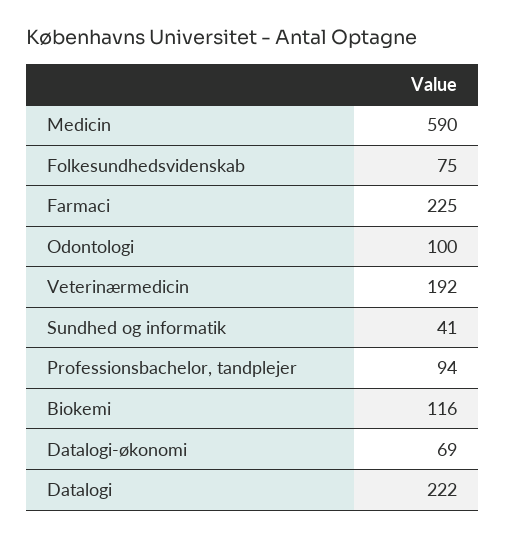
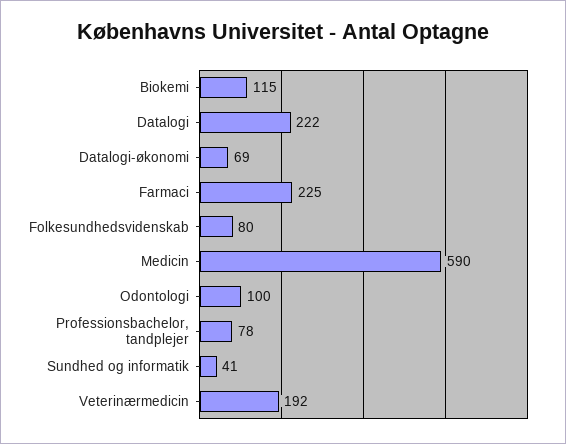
  {
    "Medicin": 590,
-   "Folkesundhedsvidenskab": 75,
+   "Folkesundhedsvidenskab": 80,
    "Farmaci": 225,
    "Odontologi": 100,
    "Veterinærmedicin": 192,
    "Sundhed og informatik": 41,
-   "Professionsbachelor, tandplejer": 94,
+   "Professionsbachelor, tandplejer": 78,
-   "Biokemi": 116,
+   "Biokemi": 115,
    "Datalogi-økonomi": 69,
    "Datalogi": 222
  }

